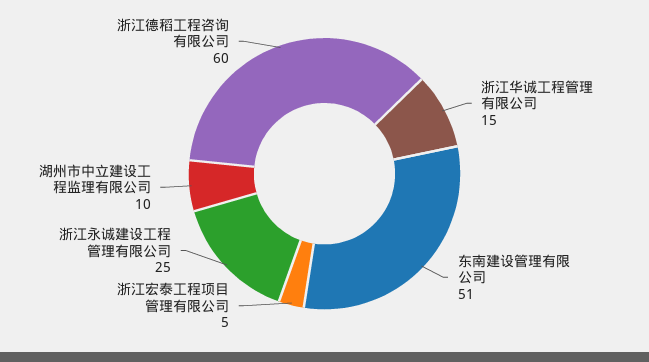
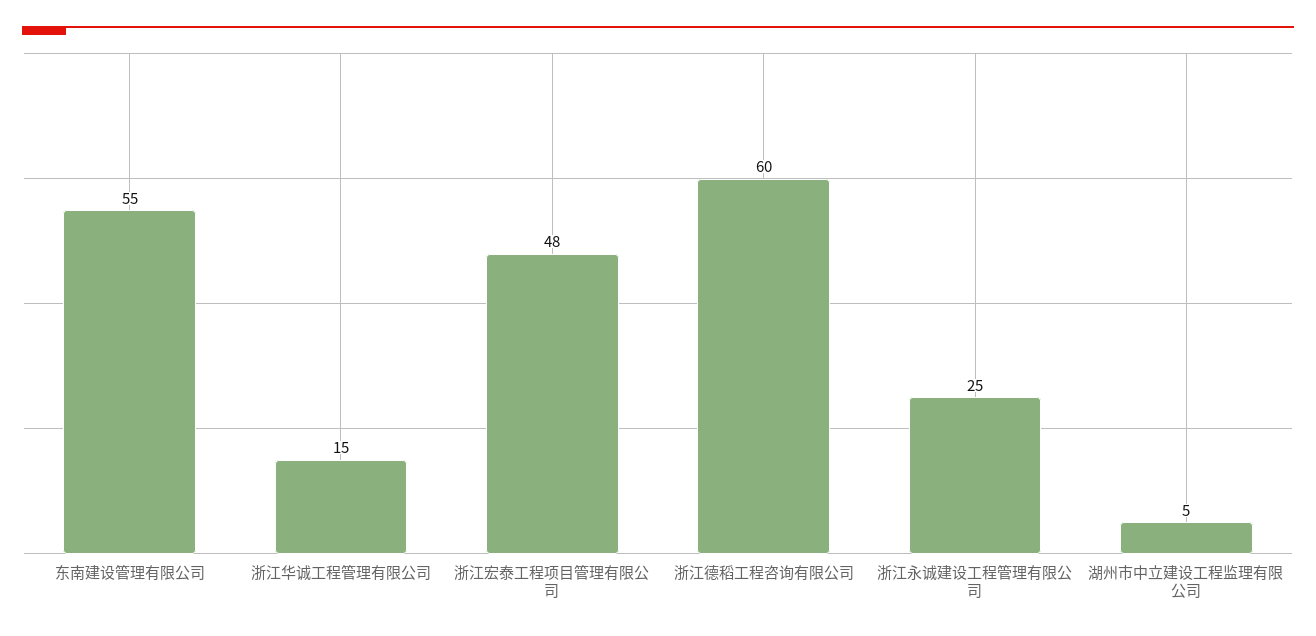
  {
    "浙江华诚工程管理有限公司": 15,
-   "东南建设管理有限公司": 51,
+   "东南建设管理有限公司": 55,
-   "浙江宏泰工程项目管理有限公司": 5,
+   "浙江宏泰工程项目管理有限公司": 48,
    "浙江永诚建设工程管理有限公司": 25,
-   "湖州市中立建设工程监理有限公司": 10,
+   "湖州市中立建设工程监理有限公司": 5,
    "浙江德稻工程咨询有限公司": 60
  }

